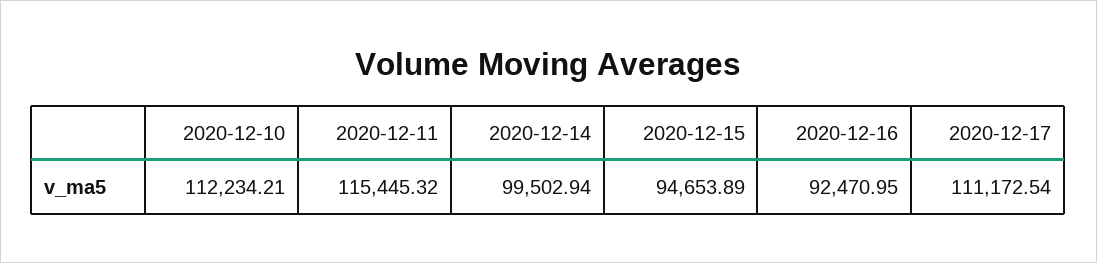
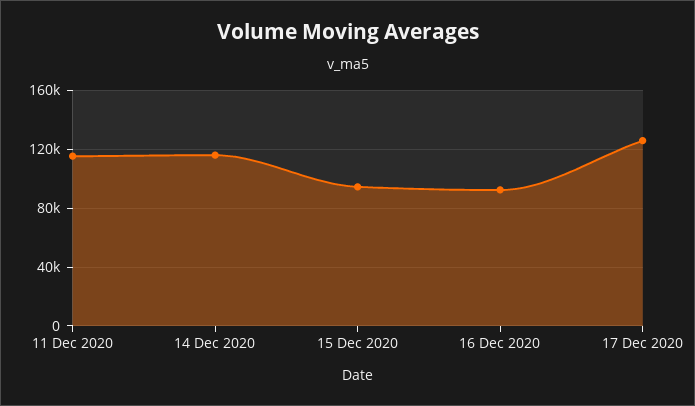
  {
-   "2020-12-10": 112234.21,
    "2020-12-11": 115445.32,
-   "2020-12-14": 99502.94,
+   "2020-12-14": 115000,
    "2020-12-15": 94653.89,
    "2020-12-16": 92470.95,
-   "2020-12-17": 111172.54
+   "2020-12-17": 125000
  }

